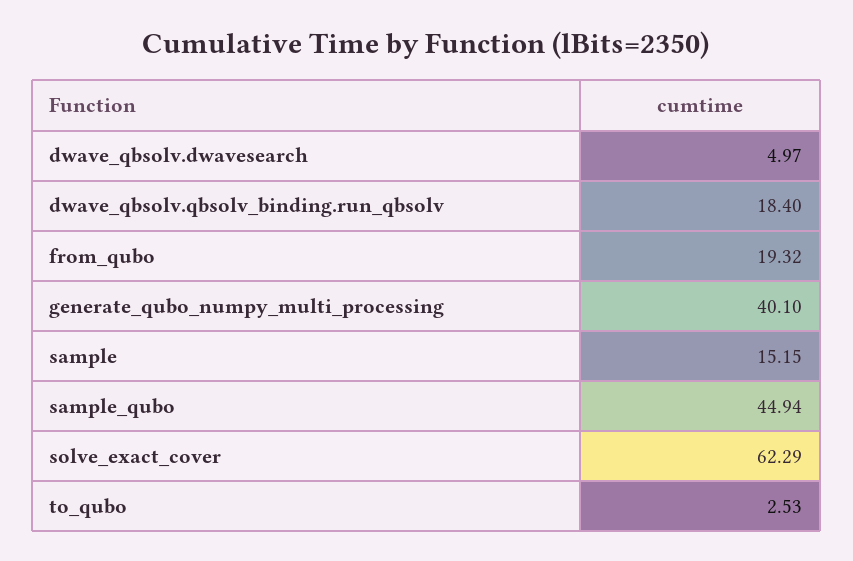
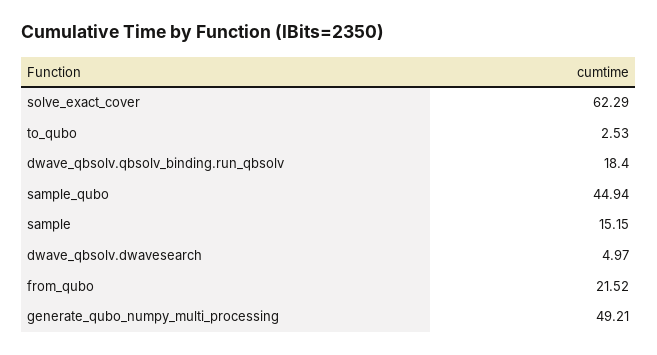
  {
    "dwave_qbsolv.dwavesearch": 4.97,
    "dwave_qbsolv.qbsolv_binding.run_qbsolv": 18.4,
-   "from_qubo": 19.32,
+   "from_qubo": 21.52,
-   "generate_qubo_numpy_multi_processing": 40.1,
+   "generate_qubo_numpy_multi_processing": 49.21,
    "sample": 15.15,
    "sample_qubo": 44.94,
    "solve_exact_cover": 62.29,
    "to_qubo": 2.53
  }

